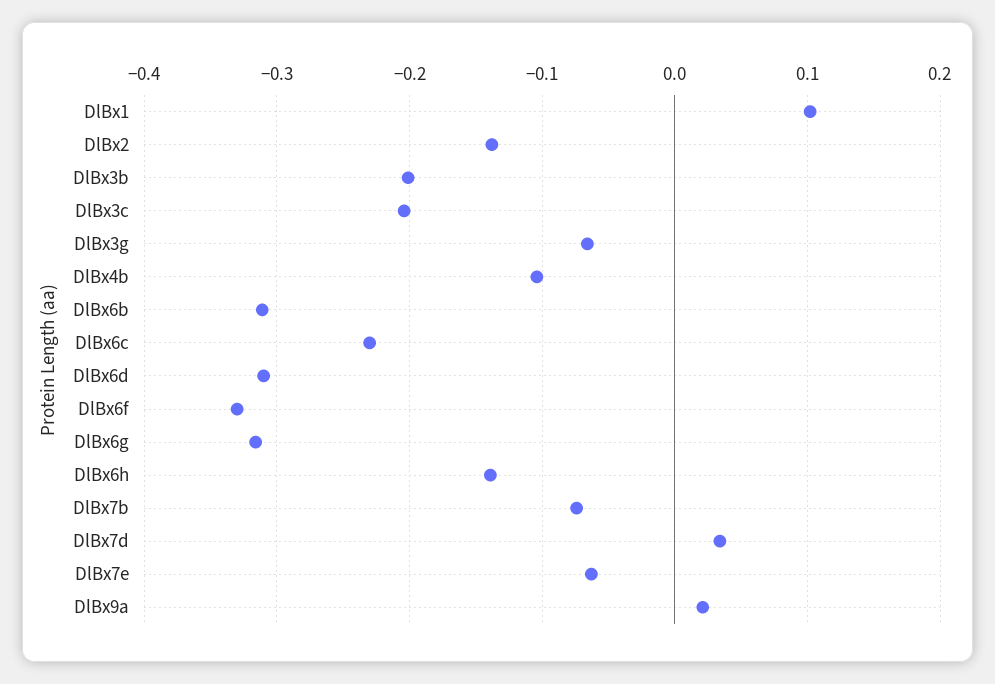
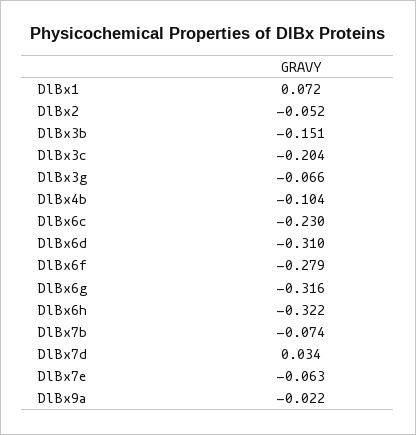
  {
-   "DlBx1": 0.1,
+   "DlBx1": 0.072,
-   "DlBx2": -0.14,
+   "DlBx2": -0.052,
-   "DlBx3b": -0.2,
+   "DlBx3b": -0.151,
    "DlBx3c": -0.204,
    "DlBx3g": -0.066,
    "DlBx4b": -0.104,
-   "DlBx6b": -0.31,
    "DlBx6c": -0.23,
    "DlBx6d": -0.31,
-   "DlBx6f": -0.33,
+   "DlBx6f": -0.279,
    "DlBx6g": -0.316,
-   "DlBx6h": -0.14,
+   "DlBx6h": -0.322,
    "DlBx7b": -0.074,
    "DlBx7d": 0.034,
    "DlBx7e": -0.063,
-   "DlBx9a": 0.02
+   "DlBx9a": -0.022
  }

